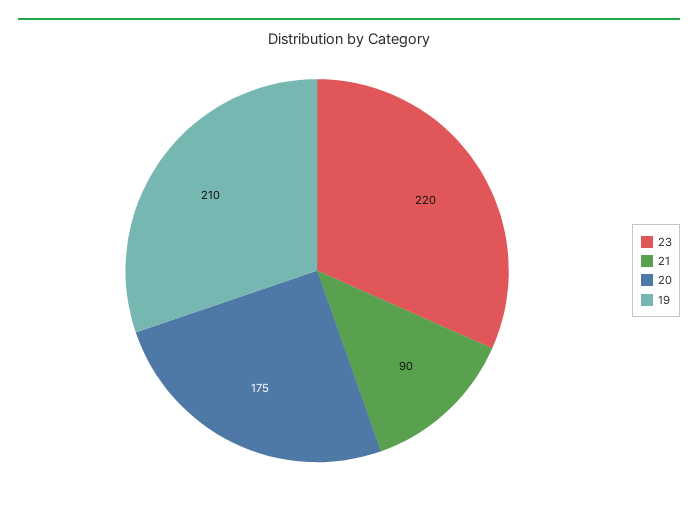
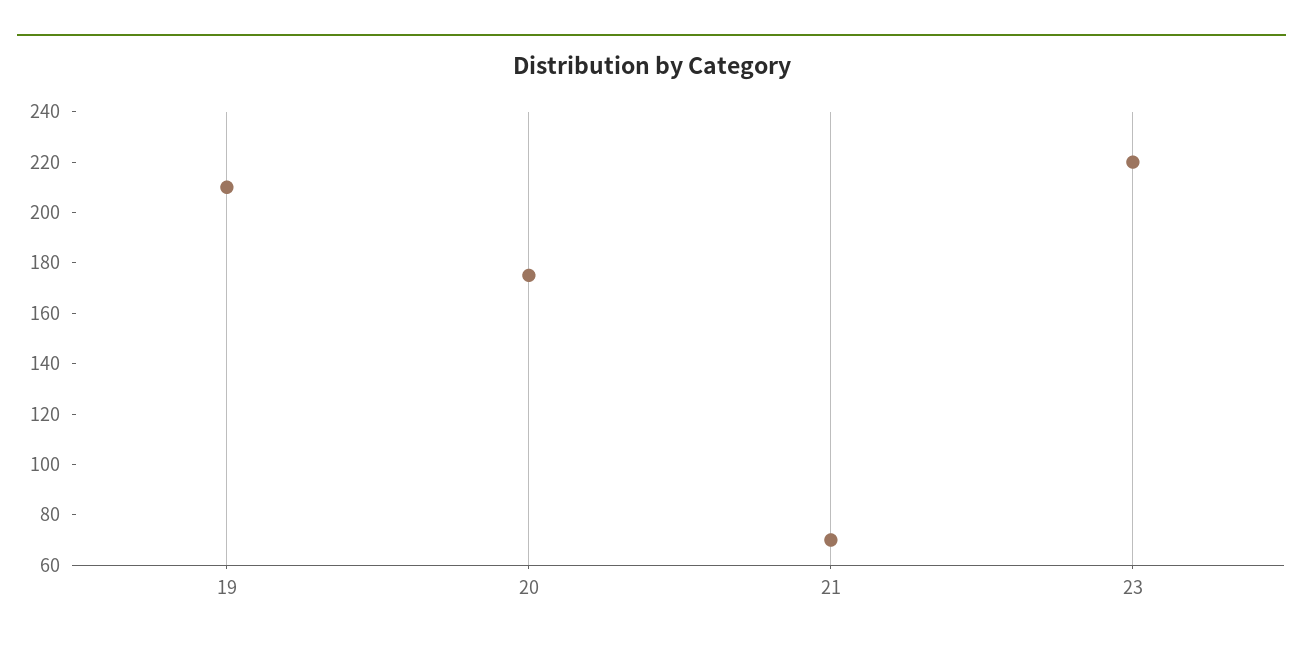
  {
    "23": 220,
-   "21": 90,
+   "21": 70,
    "20": 175,
    "19": 210
  }

